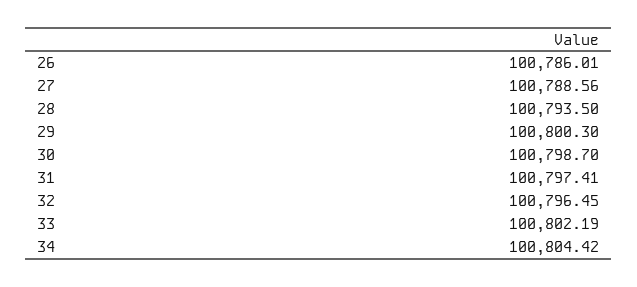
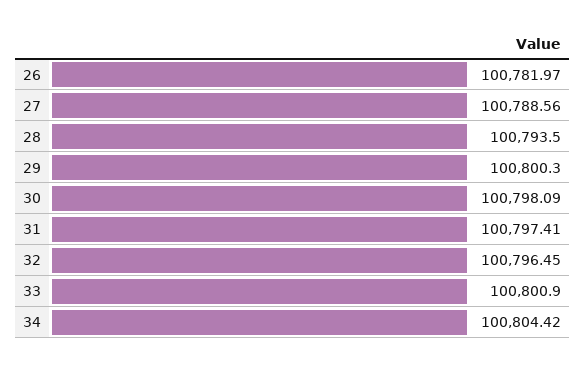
  {
-   "26": 100786.01,
+   "26": 100781.97,
    "27": 100788.56,
    "28": 100793.5,
    "29": 100800.3,
-   "30": 100798.7,
+   "30": 100798.09,
    "31": 100797.41,
    "32": 100796.45,
-   "33": 100802.19,
+   "33": 100800.9,
    "34": 100804.42
  }

